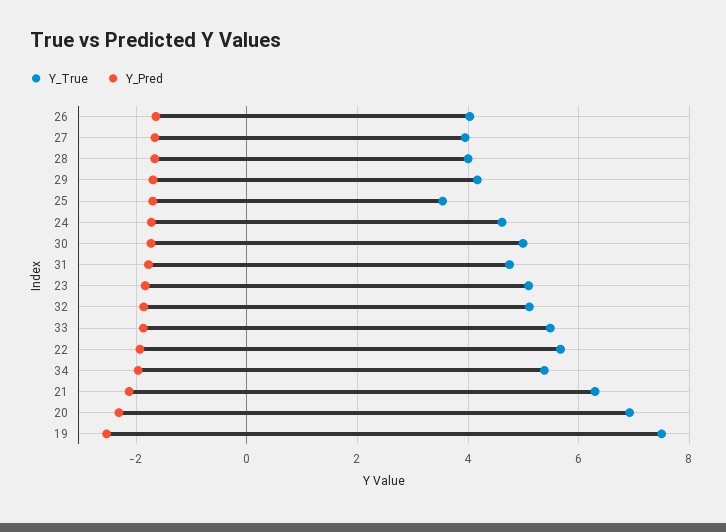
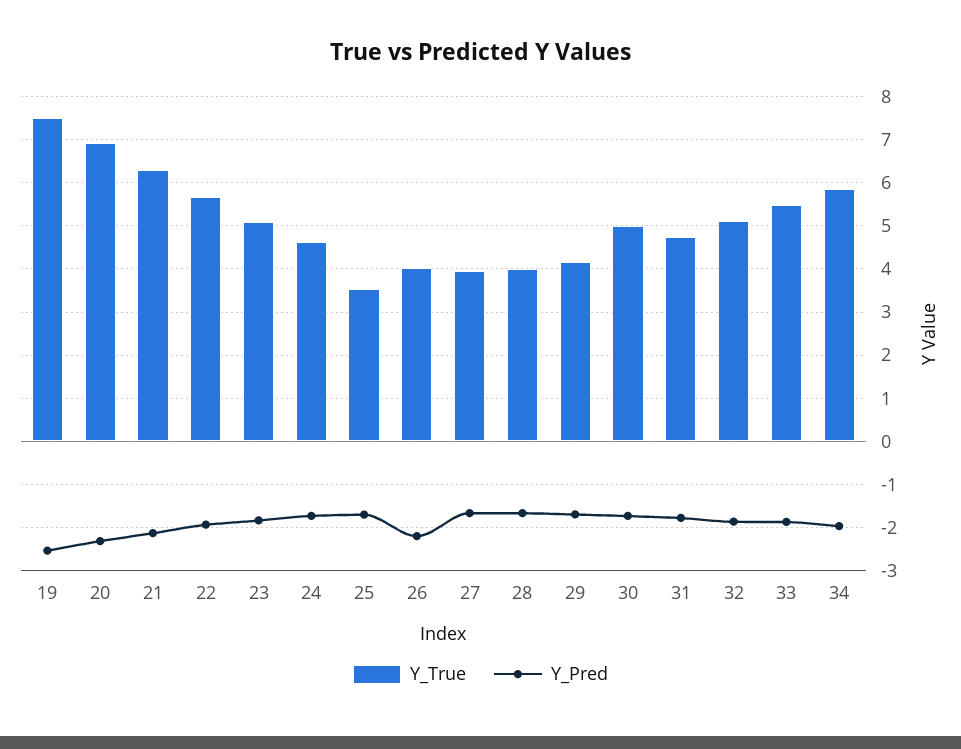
  {
    "Y_True": {
      "26": 4,
      "27": 4,
      "28": 4,
      "29": 4.2,
      "25": 3.6,
      "24": 4.6,
      "30": 5,
      "31": 4.8,
      "23": 5,
      "32": 5.2,
      "33": 5.4,
      "22": 5.6,
-     "34": 5.4,
+     "34": 5.8,
      "21": 6.2,
      "20": 7,
      "19": 7.4
    },
    "Y_Pred": {
-     "26": -1.6,
+     "26": -2.2,
      "27": -1.6,
      "28": -1.6,
      "29": -1.6,
      "25": -1.6,
      "24": -1.8,
      "30": -1.8,
      "31": -1.8,
      "23": -1.8,
      "32": -1.8,
      "33": -1.8,
      "22": -2,
      "34": -2,
      "21": -2.2,
      "20": -2.4,
      "19": -2.6
    }
  }

